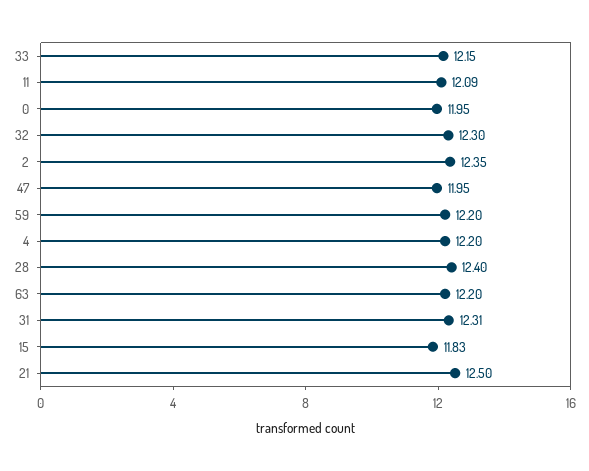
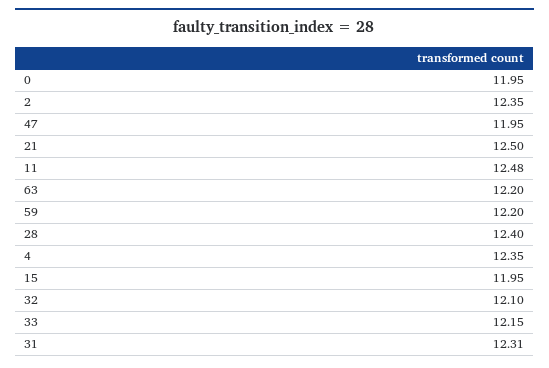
  {
    "33": 12.15,
-   "11": 12.09,
+   "11": 12.48,
    "0": 11.95,
-   "32": 12.3,
+   "32": 12.1,
    "2": 12.35,
    "47": 11.95,
    "59": 12.2,
-   "4": 12.2,
+   "4": 12.35,
    "28": 12.4,
    "63": 12.2,
    "31": 12.31,
-   "15": 11.83,
+   "15": 11.95,
    "21": 12.5
  }

